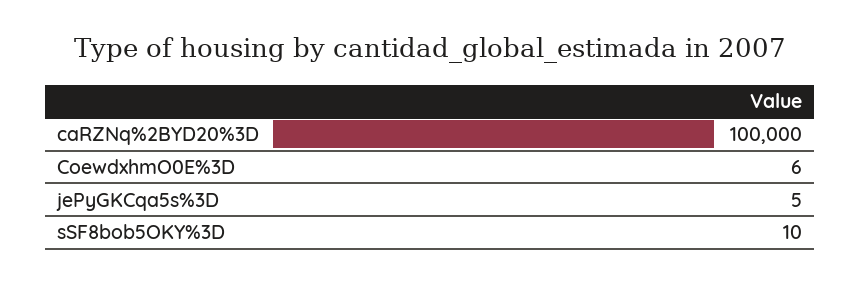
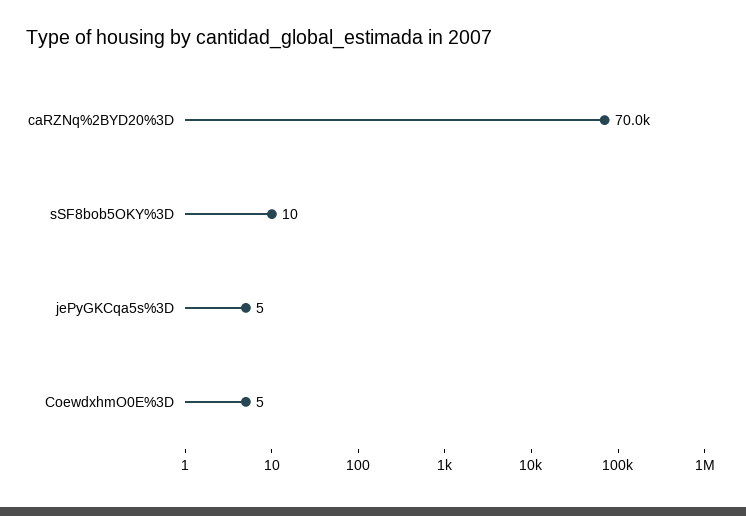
  {
-   "caRZNq%2BYD20%3D": 100000,
+   "caRZNq%2BYD20%3D": 70000,
-   "CoewdxhmO0E%3D": 6,
+   "CoewdxhmO0E%3D": 5,
    "jePyGKCqa5s%3D": 5,
    "sSF8bob5OKY%3D": 10
  }

